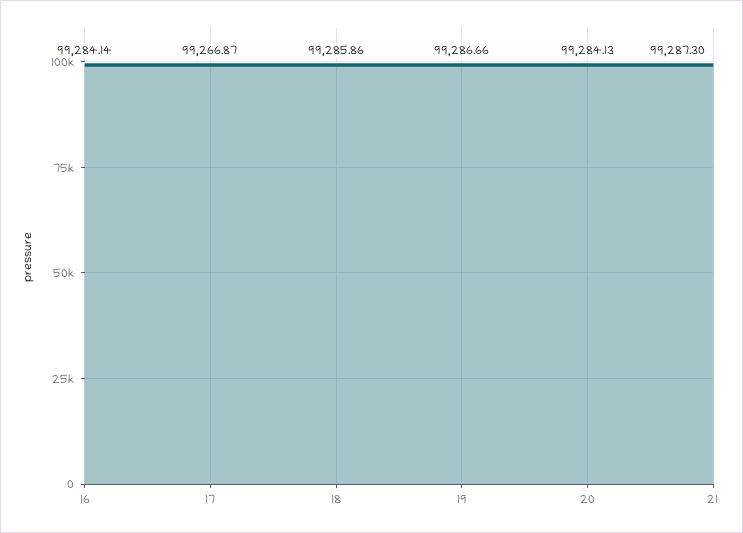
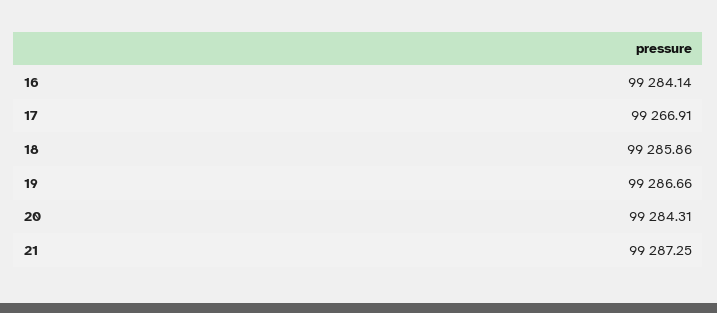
  {
    "16": 99284.14,
-   "17": 99266.87,
+   "17": 99266.91,
    "18": 99285.86,
    "19": 99286.66,
-   "20": 99284.13,
+   "20": 99284.31,
-   "21": 99287.3
+   "21": 99287.25
  }

